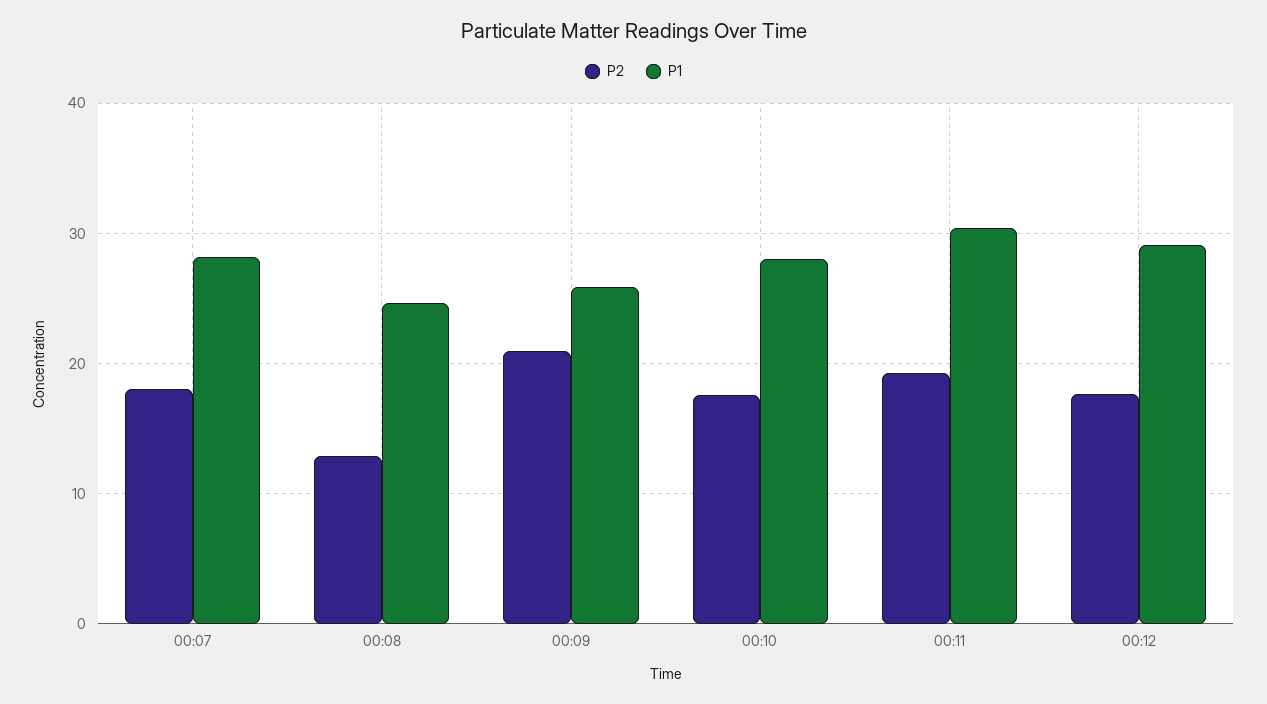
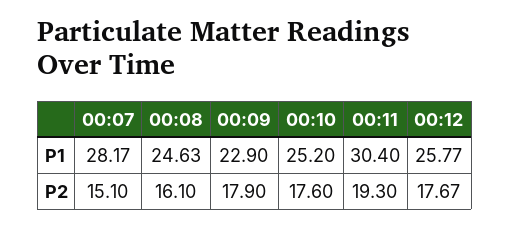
  {
    "P2": {
-     "00:07": 18,
+     "00:07": 15.1,
-     "00:08": 13,
+     "00:08": 16.1,
-     "00:09": 21,
+     "00:09": 17.9,
      "00:10": 17.6,
      "00:11": 19.3,
      "00:12": 17.67
    },
    "P1": {
      "00:07": 28.17,
      "00:08": 24.63,
-     "00:09": 26,
+     "00:09": 22.9,
-     "00:10": 28,
+     "00:10": 25.2,
      "00:11": 30.4,
-     "00:12": 29
+     "00:12": 25.77
    }
  }

